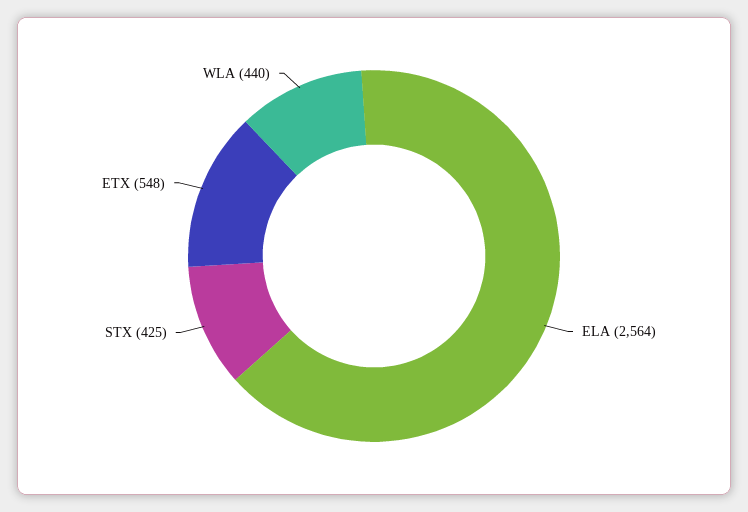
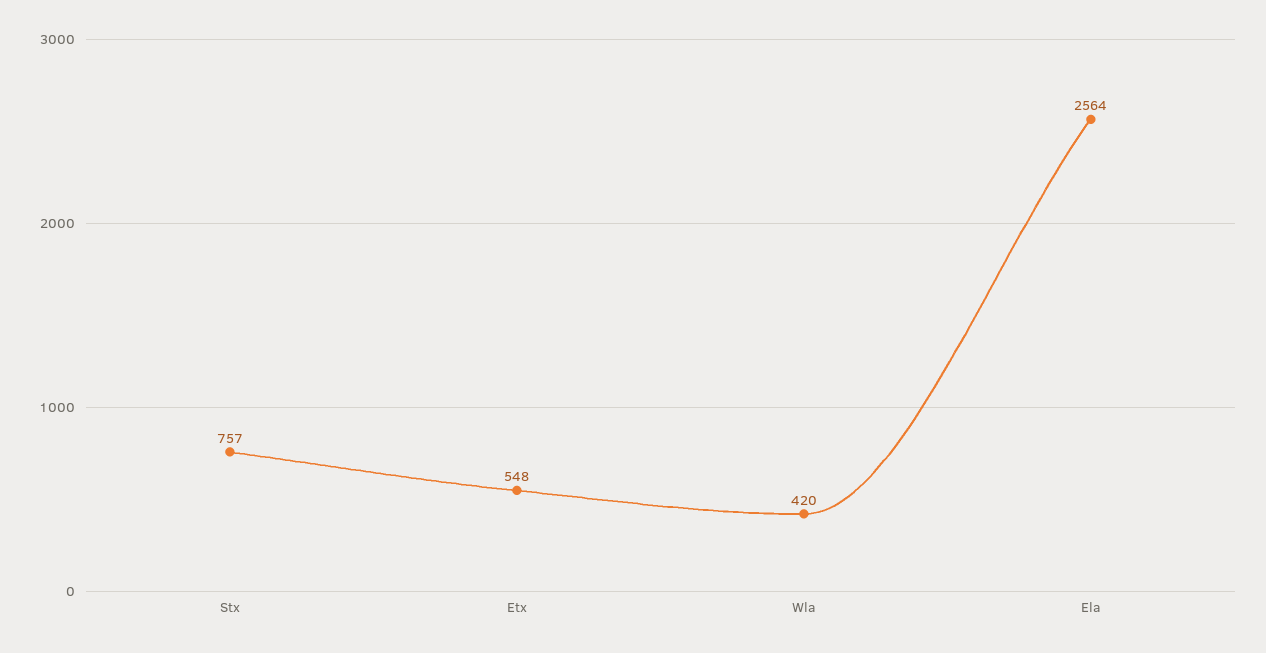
  {
    "ELA": 2564,
-   "STX": 425,
+   "STX": 757,
    "ETX": 548,
-   "WLA": 440
+   "WLA": 420
  }

